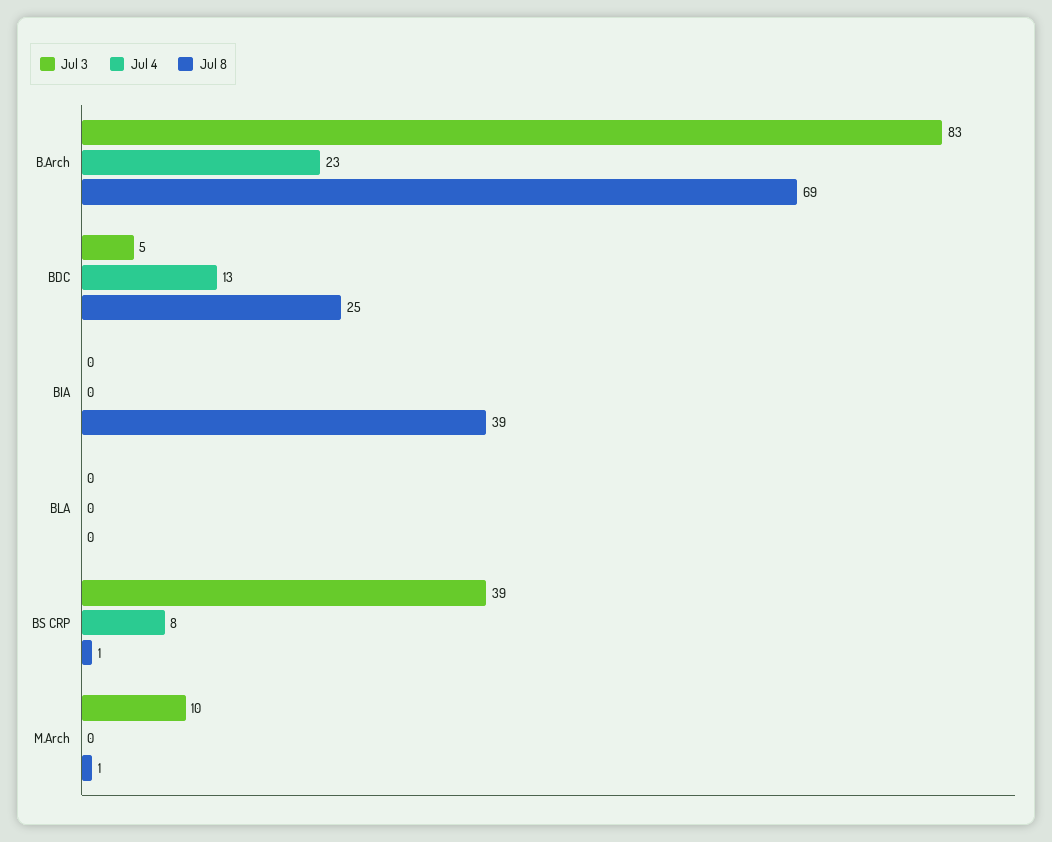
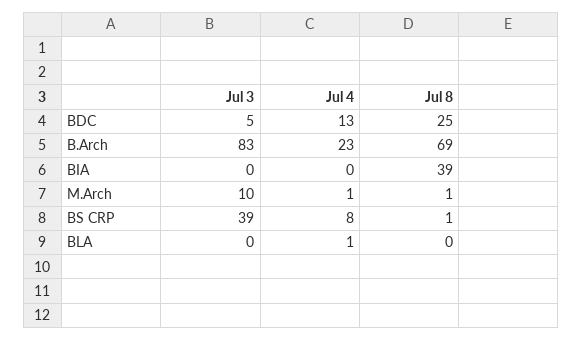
  {
    "Jul 3": {
      "B.Arch": 83,
      "BDC": 5,
      "BIA": 0,
      "BLA": 0,
      "BS CRP": 39,
      "M.Arch": 10
    },
    "Jul 4": {
      "B.Arch": 23,
      "BDC": 13,
      "BIA": 0,
-     "BLA": 0,
+     "BLA": 1,
      "BS CRP": 8,
-     "M.Arch": 0
+     "M.Arch": 1
    },
    "Jul 8": {
      "B.Arch": 69,
      "BDC": 25,
      "BIA": 39,
      "BLA": 0,
      "BS CRP": 1,
      "M.Arch": 1
    }
  }

